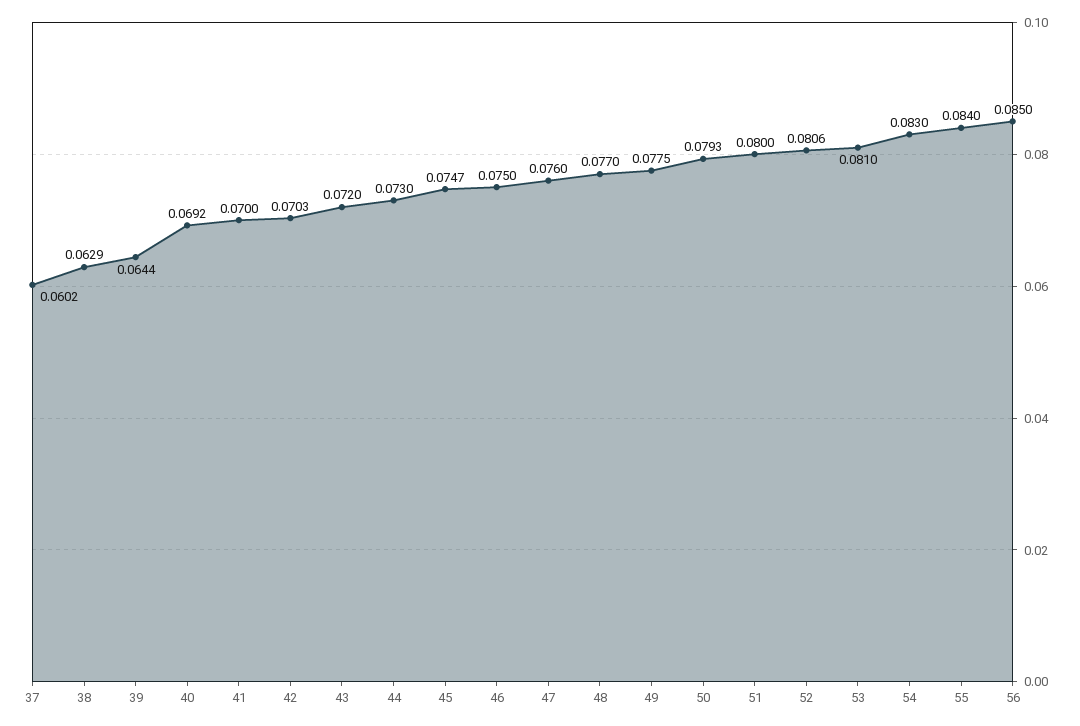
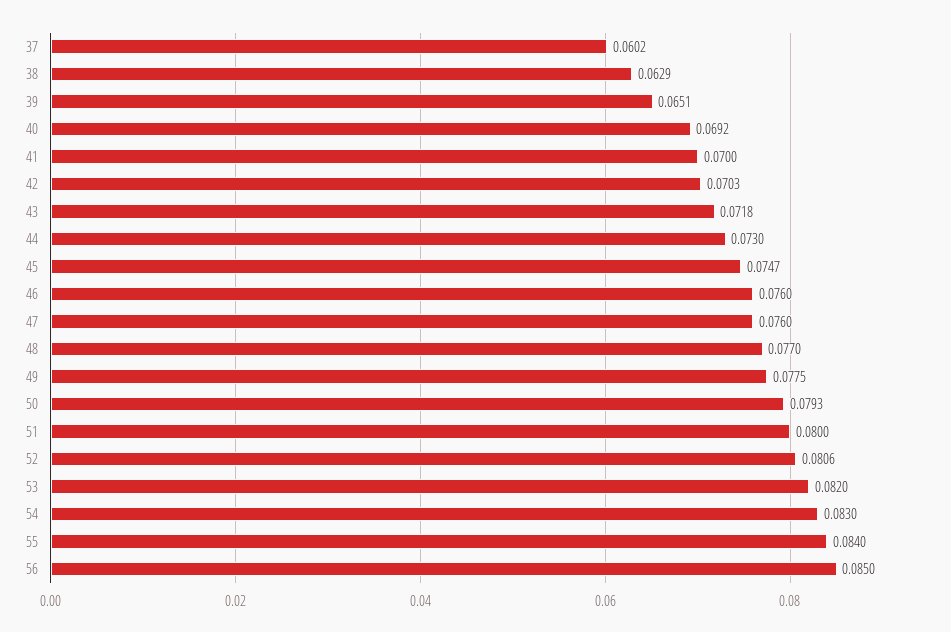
  {
    "37": 0.0602,
    "38": 0.0629,
-   "39": 0.0644,
+   "39": 0.0651,
    "40": 0.0692,
    "41": 0.07,
    "42": 0.0703,
-   "43": 0.072,
+   "43": 0.0718,
    "44": 0.073,
    "45": 0.0747,
-   "46": 0.075,
+   "46": 0.076,
    "47": 0.076,
    "48": 0.077,
    "49": 0.0775,
    "50": 0.0793,
    "51": 0.08,
    "52": 0.0806,
-   "53": 0.081,
+   "53": 0.082,
    "54": 0.083,
    "55": 0.084,
    "56": 0.085
  }

